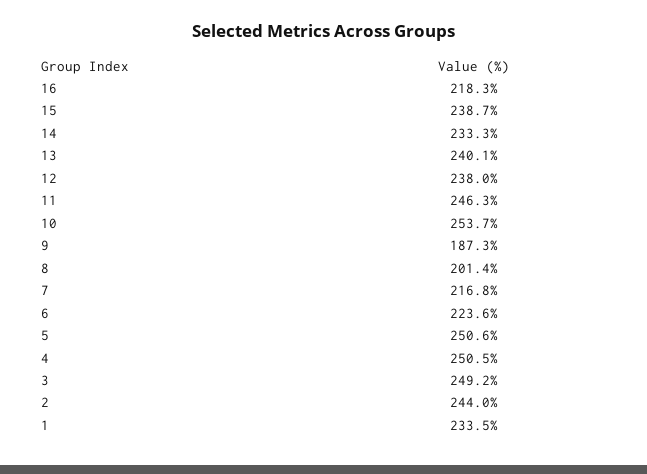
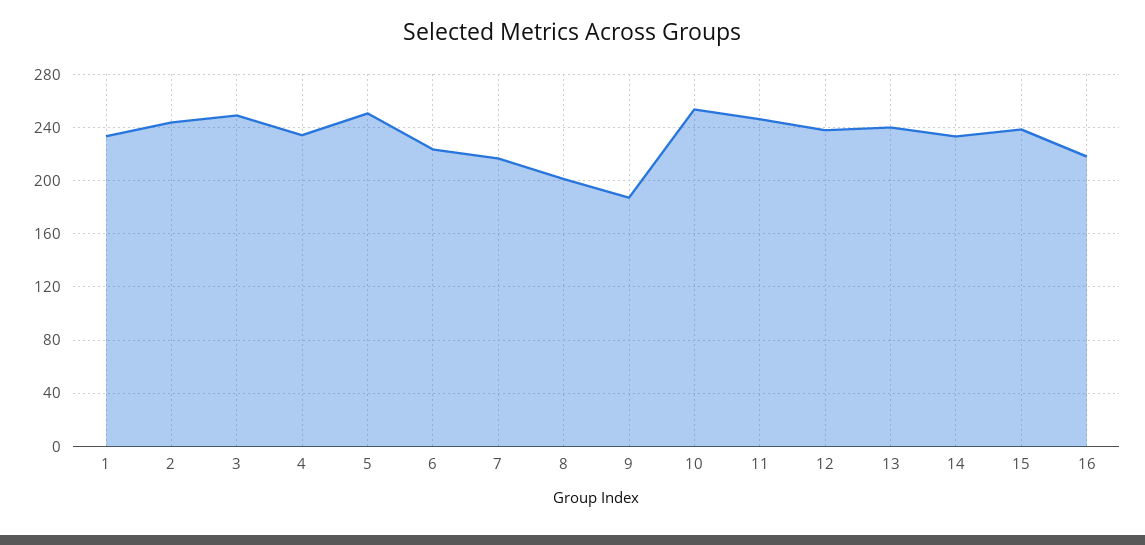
  {
    "16": 218.3,
    "15": 238.7,
    "14": 233.3,
    "13": 240.1,
    "12": 238,
    "11": 246.3,
    "10": 253.7,
    "9": 187.3,
    "8": 201.4,
    "7": 216.8,
    "6": 223.6,
    "5": 250.6,
-   "4": 250.5,
+   "4": 235,
    "3": 249.2,
    "2": 244,
    "1": 233.5
  }

